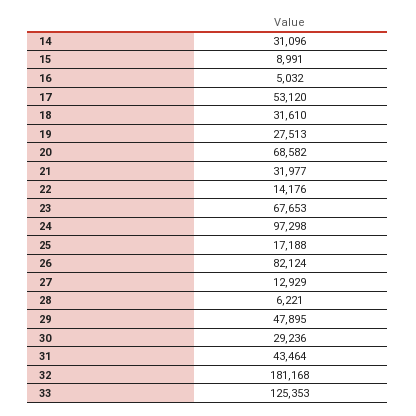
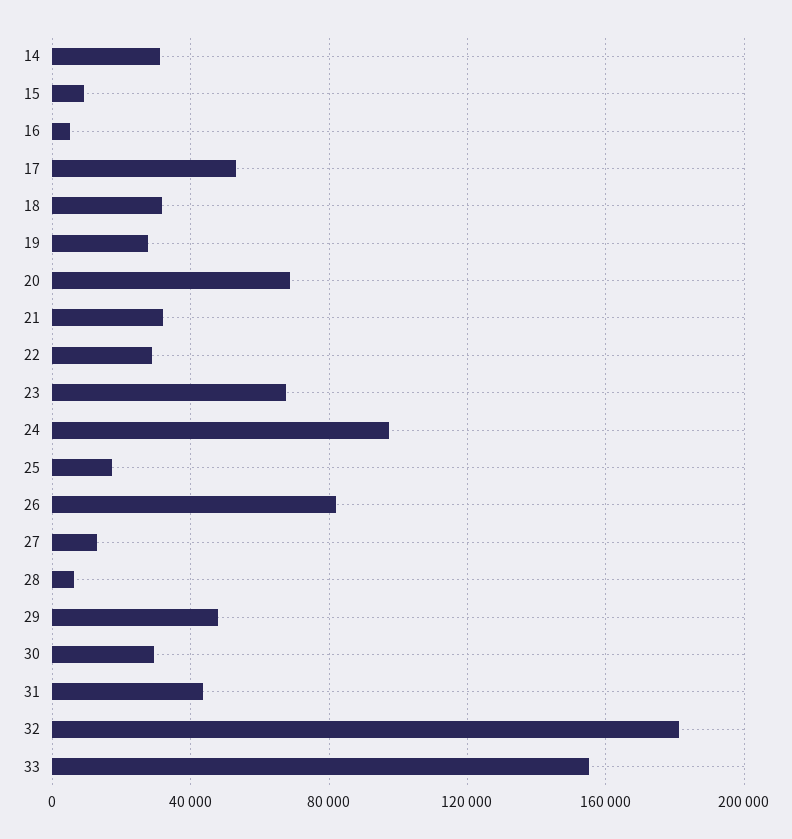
  {
    "14": 31096,
    "15": 8991,
    "16": 5032,
    "17": 53120,
    "18": 31610,
    "19": 27513,
    "20": 68582,
    "21": 31977,
-   "22": 14176,
+   "22": 30000,
    "23": 67653,
    "24": 97298,
    "25": 17188,
    "26": 82124,
    "27": 12929,
    "28": 6221,
    "29": 47895,
    "30": 29236,
    "31": 43464,
    "32": 181168,
-   "33": 125353
+   "33": 155000
  }

